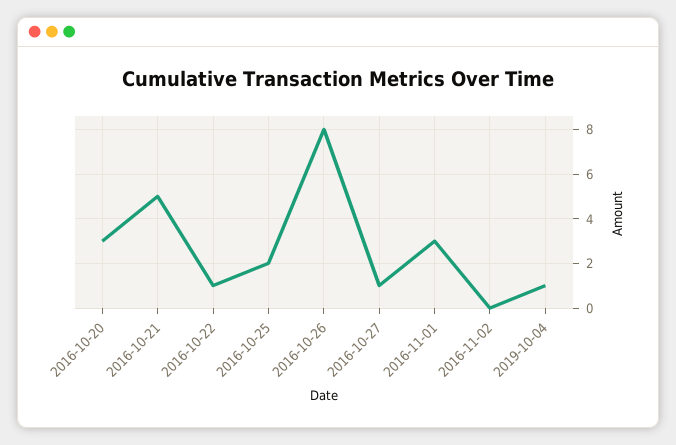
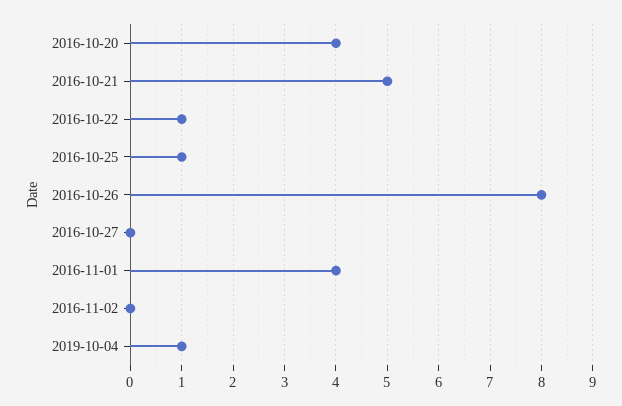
  {
-   "2016-10-20": 3,
+   "2016-10-20": 4,
    "2016-10-21": 5,
    "2016-10-22": 1,
-   "2016-10-25": 2,
+   "2016-10-25": 1,
    "2016-10-26": 8,
-   "2016-10-27": 1,
+   "2016-10-27": 0,
-   "2016-11-01": 3,
+   "2016-11-01": 4,
    "2016-11-02": 0,
    "2019-10-04": 1
  }

